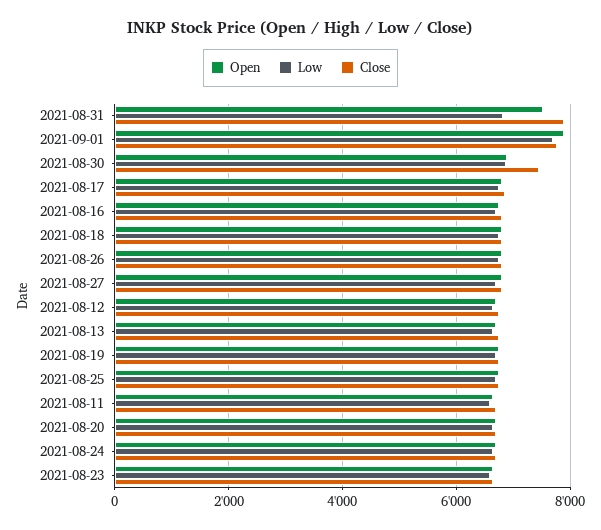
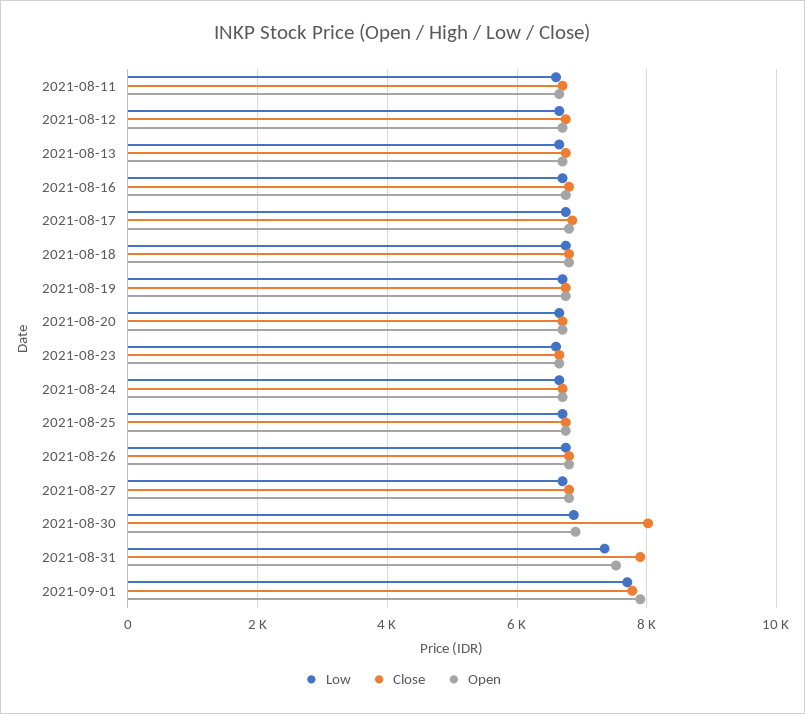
  {
    "Open": {
      "2021-08-31": 7600,
      "2021-09-01": 8000,
      "2021-08-30": 7000,
      "2021-08-17": 6800,
      "2021-08-16": 6800,
      "2021-08-18": 6800,
      "2021-08-26": 6800,
      "2021-08-27": 6800,
      "2021-08-12": 6800,
      "2021-08-13": 6800,
      "2021-08-19": 6800,
      "2021-08-25": 6800,
      "2021-08-11": 6600,
      "2021-08-20": 6800,
      "2021-08-24": 6800,
      "2021-08-23": 6600
    },
    "Low": {
-     "2021-08-31": 6800,
+     "2021-08-31": 7400,
      "2021-09-01": 7800,
      "2021-08-30": 6800,
      "2021-08-17": 6800,
      "2021-08-16": 6800,
      "2021-08-18": 6800,
      "2021-08-26": 6800,
      "2021-08-27": 6800,
      "2021-08-12": 6600,
      "2021-08-13": 6600,
      "2021-08-19": 6800,
      "2021-08-25": 6800,
      "2021-08-11": 6600,
      "2021-08-20": 6600,
      "2021-08-24": 6600,
      "2021-08-23": 6600
    },
    "Close": {
      "2021-08-31": 8000,
      "2021-09-01": 7800,
-     "2021-08-30": 7400,
+     "2021-08-30": 8000,
      "2021-08-17": 6800,
      "2021-08-16": 6800,
      "2021-08-18": 6800,
      "2021-08-26": 6800,
      "2021-08-27": 6800,
      "2021-08-12": 6800,
      "2021-08-13": 6800,
      "2021-08-19": 6800,
      "2021-08-25": 6800,
      "2021-08-11": 6800,
      "2021-08-20": 6800,
      "2021-08-24": 6800,
      "2021-08-23": 6600
    }
  }

